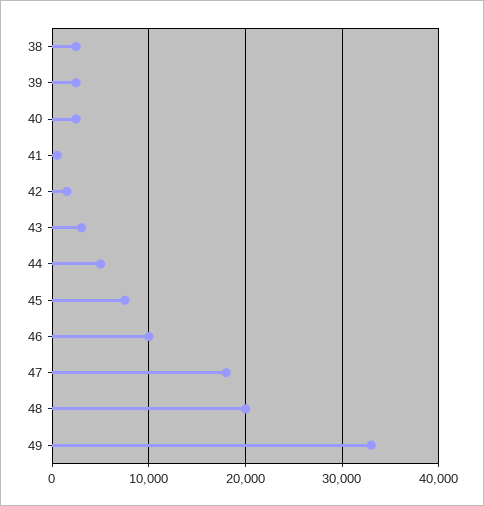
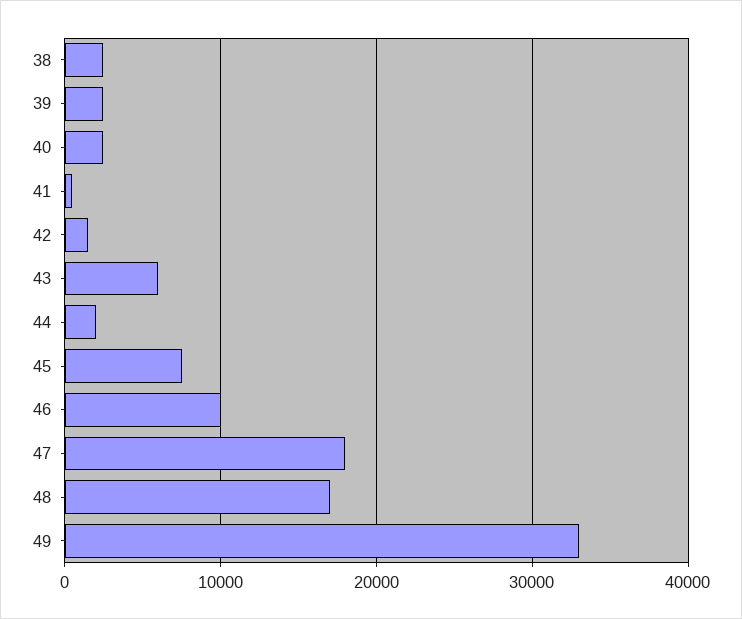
  {
    "38": 2000,
    "39": 2000,
    "40": 2000,
    "41": 1000,
    "42": 2000,
-   "43": 3000,
+   "43": 6000,
-   "44": 5000,
+   "44": 2000,
    "45": 8000,
    "46": 10000,
    "47": 18000,
-   "48": 20000,
+   "48": 17000,
    "49": 33000
  }

